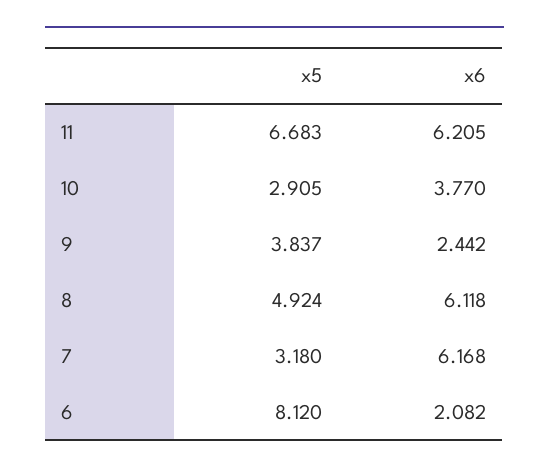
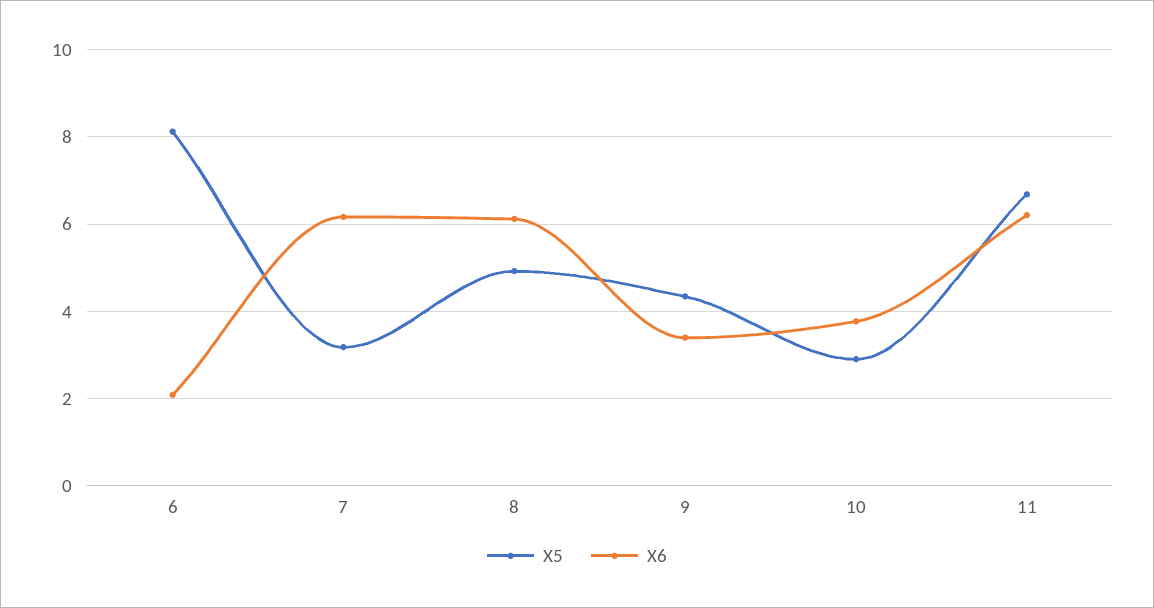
  {
    "x5": {
      "11": 6.683,
      "10": 2.905,
-     "9": 3.837,
+     "9": 4.4,
      "8": 4.924,
      "7": 3.18,
      "6": 8.12
    },
    "x6": {
      "11": 6.205,
      "10": 3.77,
-     "9": 2.442,
+     "9": 3.4,
      "8": 6.118,
      "7": 6.168,
      "6": 2.082
    }
  }

